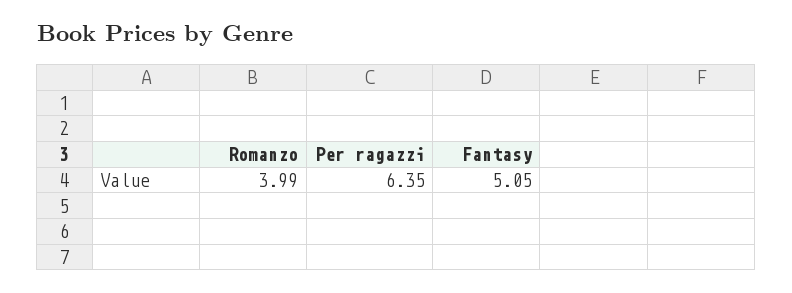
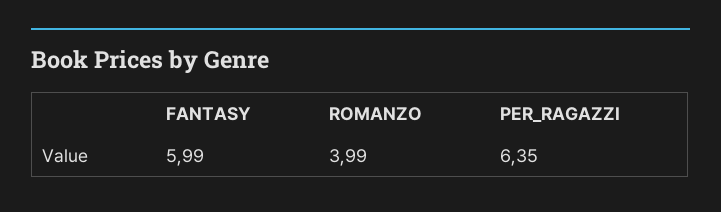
  {
    "Romanzo": 3.99,
    "Per ragazzi": 6.35,
-   "Fantasy": 5.05
+   "Fantasy": 5.99
  }

